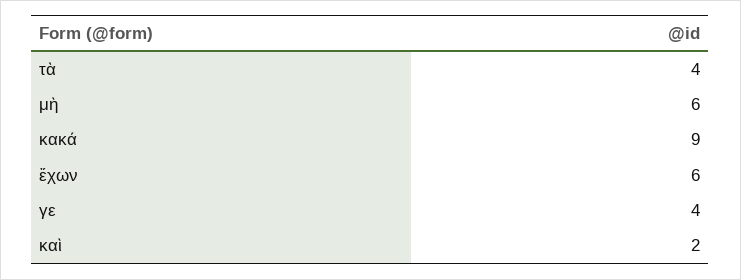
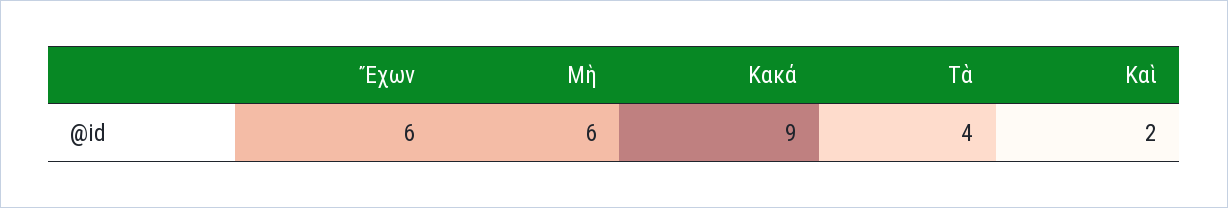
  {
    "τὰ": 4,
    "μὴ": 6,
    "κακά": 9,
    "ἔχων": 6,
-   "γε": 4,
    "καὶ": 2
  }

